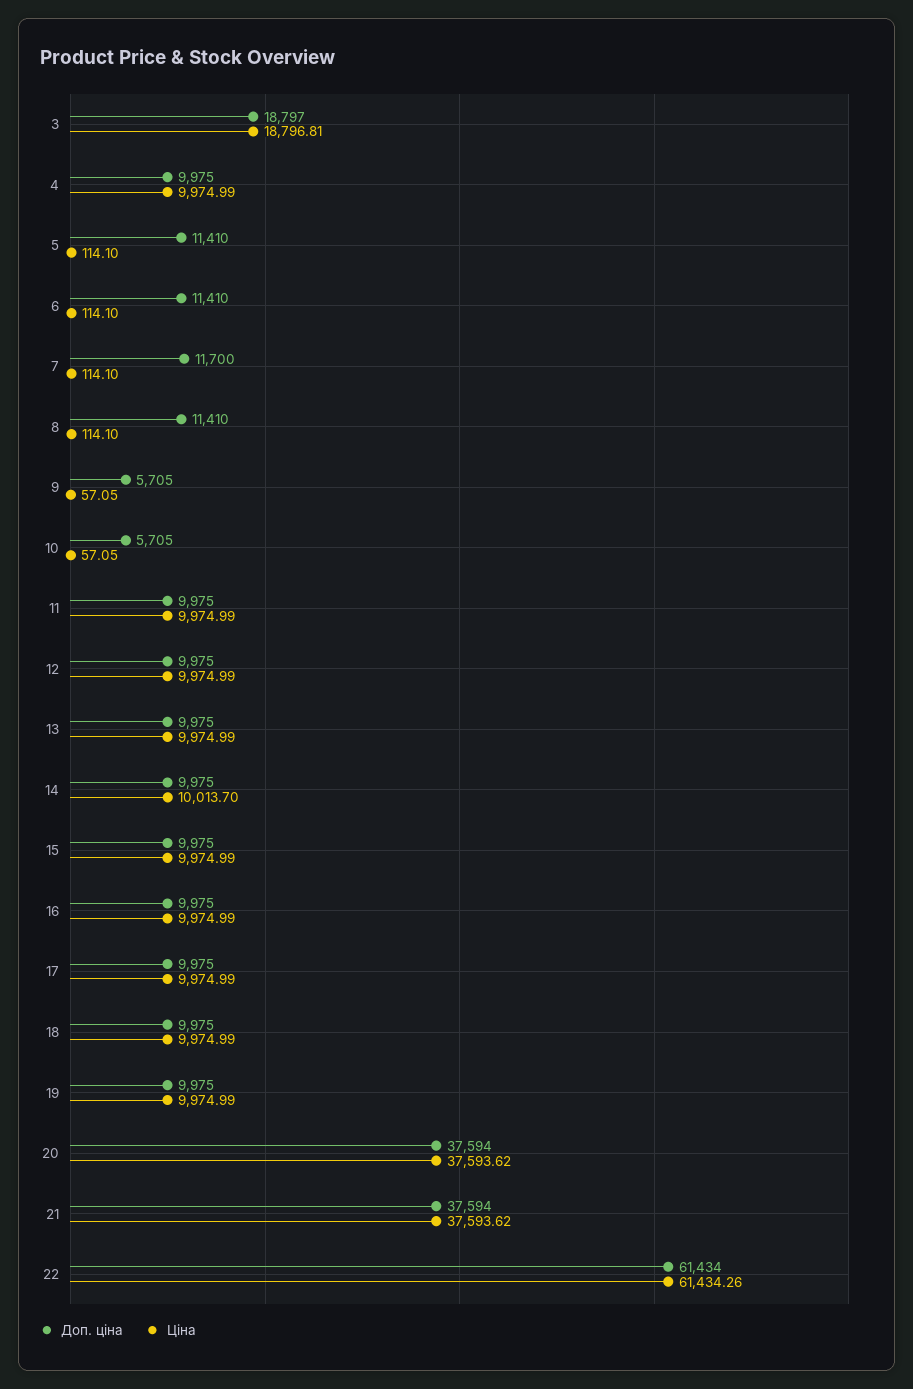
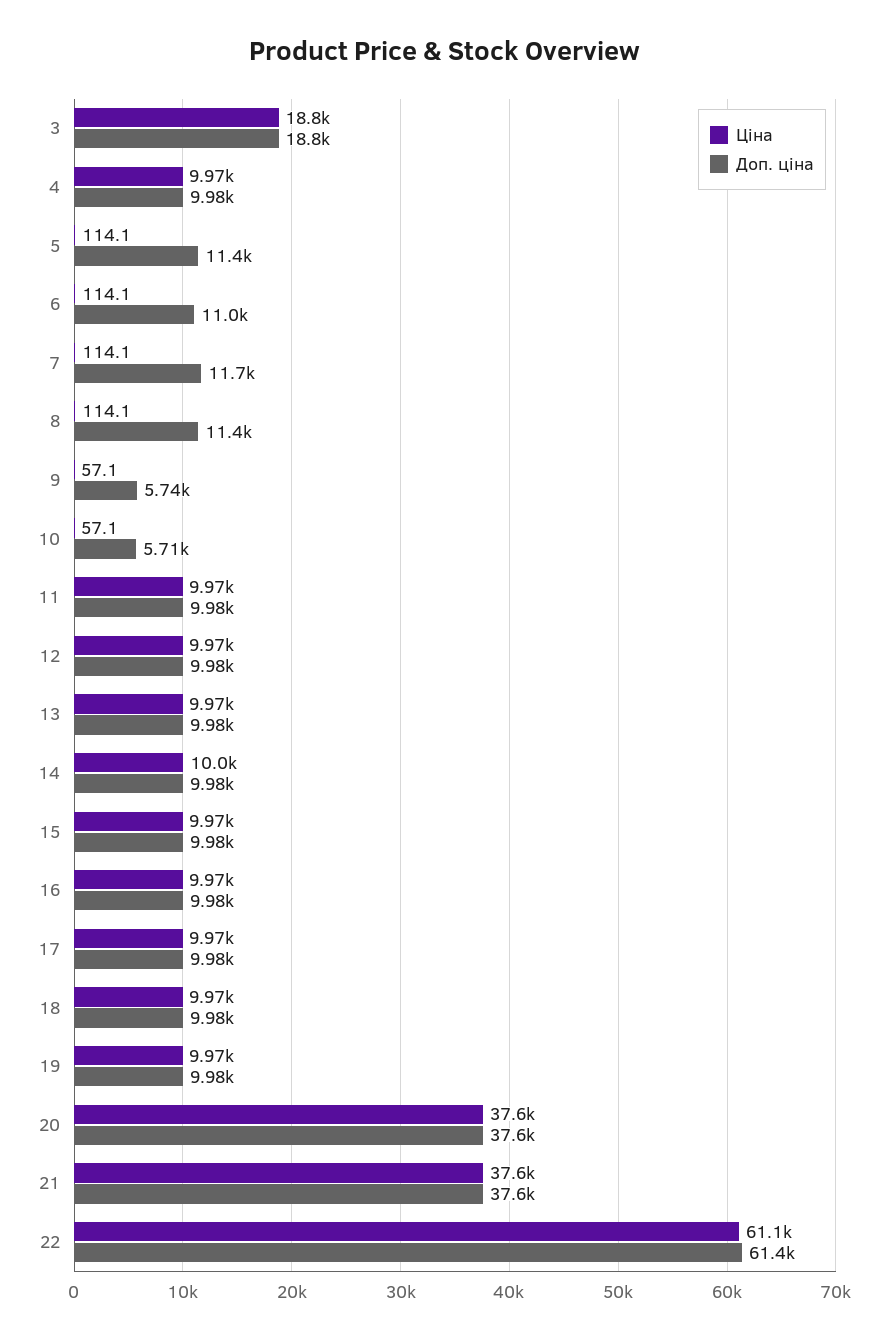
  {
    "Доп. ціна": {
      "3": 18797,
      "4": 9975,
      "5": 11410,
-     "6": 11410,
+     "6": 11000,
      "7": 11700,
      "8": 11410,
-     "9": 5705,
+     "9": 5740,
      "10": 5705,
      "11": 9975,
      "12": 9975,
      "13": 9975,
      "14": 9975,
      "15": 9975,
      "16": 9975,
      "17": 9975,
      "18": 9975,
      "19": 9975,
      "20": 37594,
      "21": 37594,
      "22": 61434
    },
    "Ціна": {
      "3": 18796.81,
      "4": 9974.99,
      "5": 114.1,
      "6": 114.1,
      "7": 114.1,
      "8": 114.1,
      "9": 57.05,
      "10": 57.05,
      "11": 9974.99,
      "12": 9974.99,
      "13": 9974.99,
      "14": 10013.7,
      "15": 9974.99,
      "16": 9974.99,
      "17": 9974.99,
      "18": 9974.99,
      "19": 9974.99,
      "20": 37593.62,
      "21": 37593.62,
-     "22": 61434.26
+     "22": 61100
    }
  }

